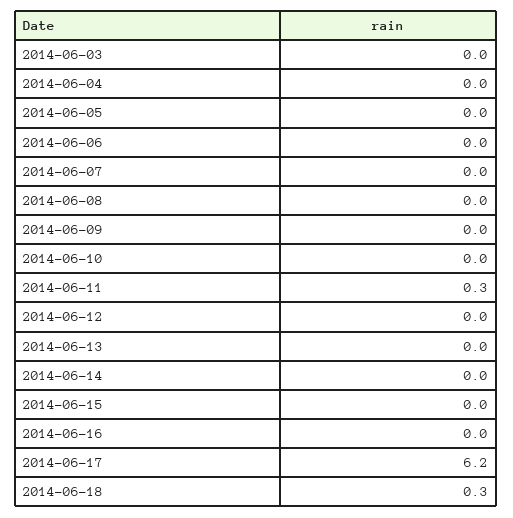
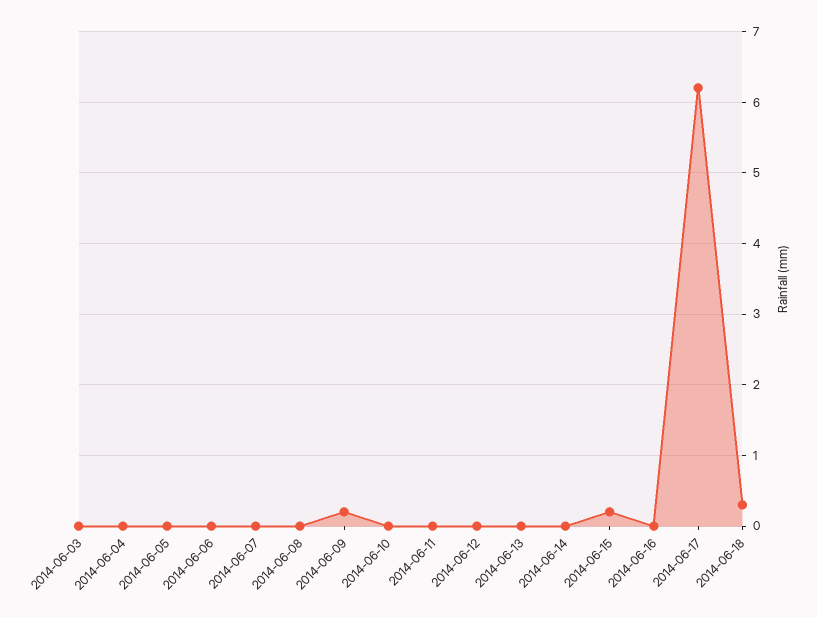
  {
    "2014-06-03": 0,
    "2014-06-04": 0,
    "2014-06-05": 0,
    "2014-06-06": 0,
    "2014-06-07": 0,
    "2014-06-08": 0,
-   "2014-06-09": 0,
+   "2014-06-09": 0.2,
    "2014-06-10": 0,
-   "2014-06-11": 0.3,
+   "2014-06-11": 0,
    "2014-06-12": 0,
    "2014-06-13": 0,
    "2014-06-14": 0,
-   "2014-06-15": 0,
+   "2014-06-15": 0.2,
    "2014-06-16": 0,
    "2014-06-17": 6.2,
    "2014-06-18": 0.3
  }

